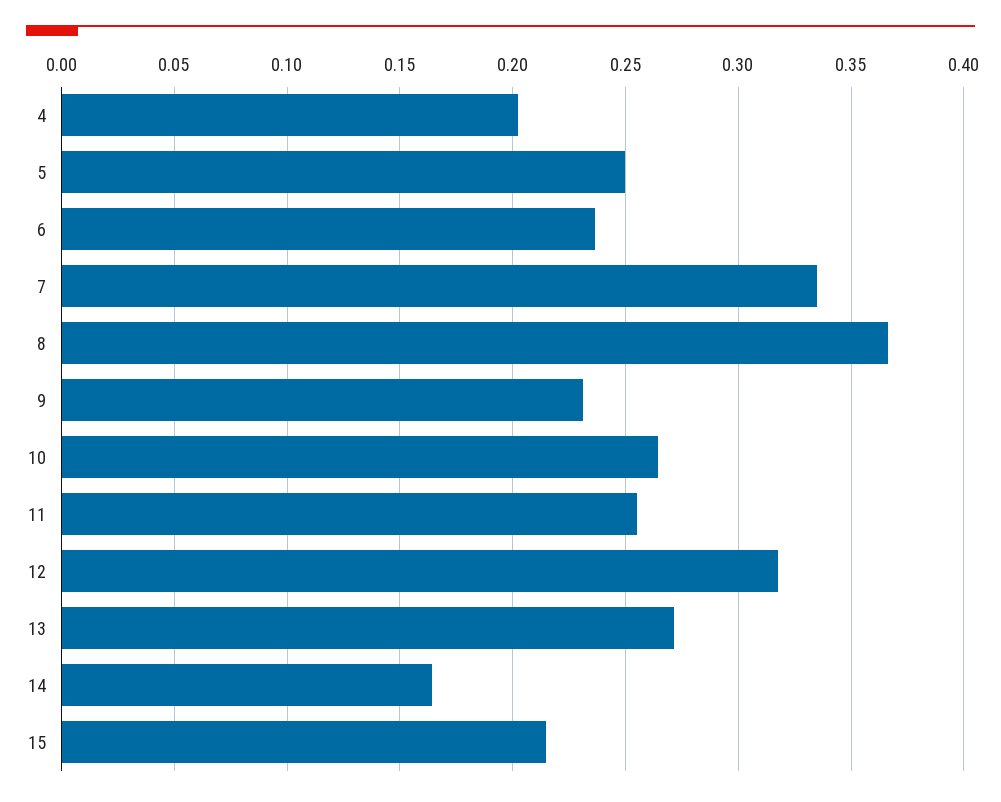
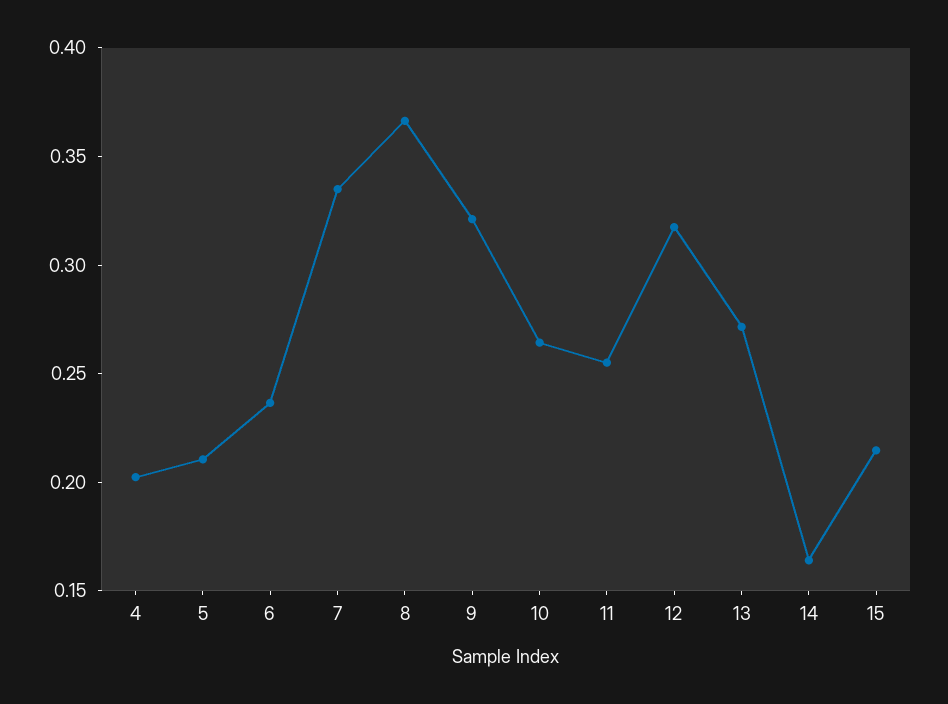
  {
    "4": 0.2,
-   "5": 0.25,
+   "5": 0.21,
    "6": 0.235,
    "7": 0.335,
    "8": 0.365,
-   "9": 0.23,
+   "9": 0.32,
    "10": 0.265,
    "11": 0.255,
    "12": 0.32,
    "13": 0.27,
    "14": 0.165,
    "15": 0.215
  }

